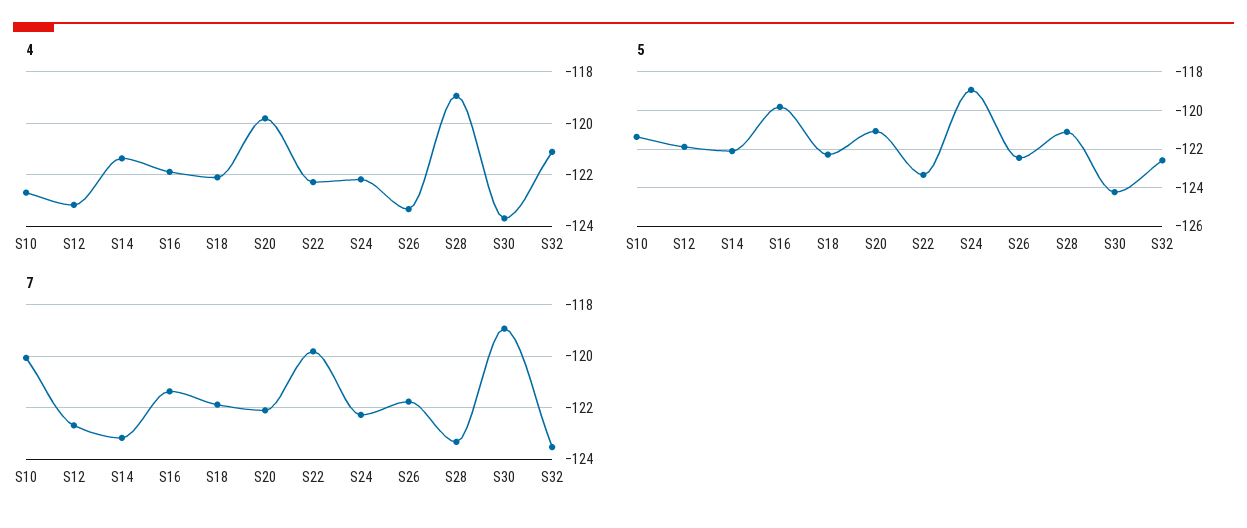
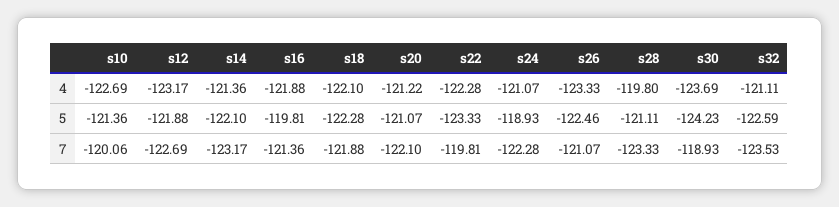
  {
    "4": {
      "S10": -122.69,
      "S12": -123.17,
      "S14": -121.36,
      "S16": -121.88,
      "S18": -122.1,
-     "S20": -119.75,
+     "S20": -121.22,
      "S22": -122.28,
-     "S24": -122.25,
+     "S24": -121.07,
      "S26": -123.33,
-     "S28": -119,
+     "S28": -119.8,
      "S30": -123.69,
      "S32": -121.11
    },
    "5": {
      "S10": -121.36,
      "S12": -121.88,
      "S14": -122.1,
      "S16": -119.81,
      "S18": -122.28,
      "S20": -121.07,
      "S22": -123.33,
      "S24": -118.93,
      "S26": -122.46,
      "S28": -121.11,
      "S30": -124.23,
      "S32": -122.59
    },
    "7": {
      "S10": -120.06,
      "S12": -122.69,
      "S14": -123.17,
      "S16": -121.36,
      "S18": -121.88,
      "S20": -122.1,
      "S22": -119.81,
      "S24": -122.28,
-     "S26": -121.75,
+     "S26": -121.07,
      "S28": -123.33,
      "S30": -118.93,
      "S32": -123.53
    }
  }

